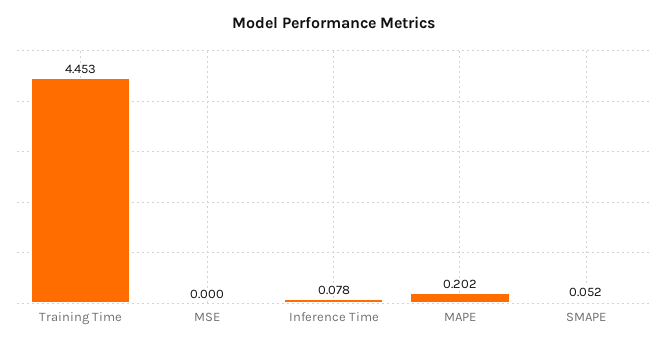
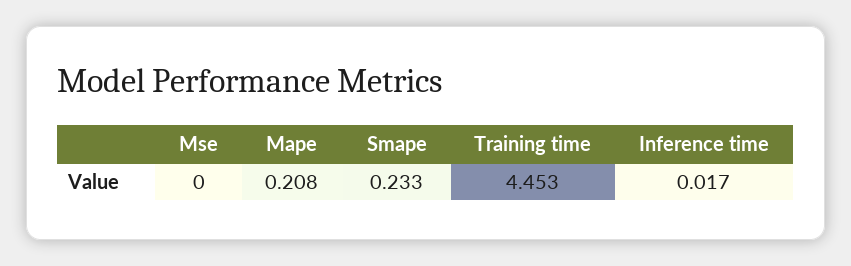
  {
    "Training Time": 4.453,
    "MSE": 0,
-   "Inference Time": 0.078,
+   "Inference Time": 0.017,
-   "MAPE": 0.202,
+   "MAPE": 0.208,
-   "SMAPE": 0.052
+   "SMAPE": 0.233
  }

